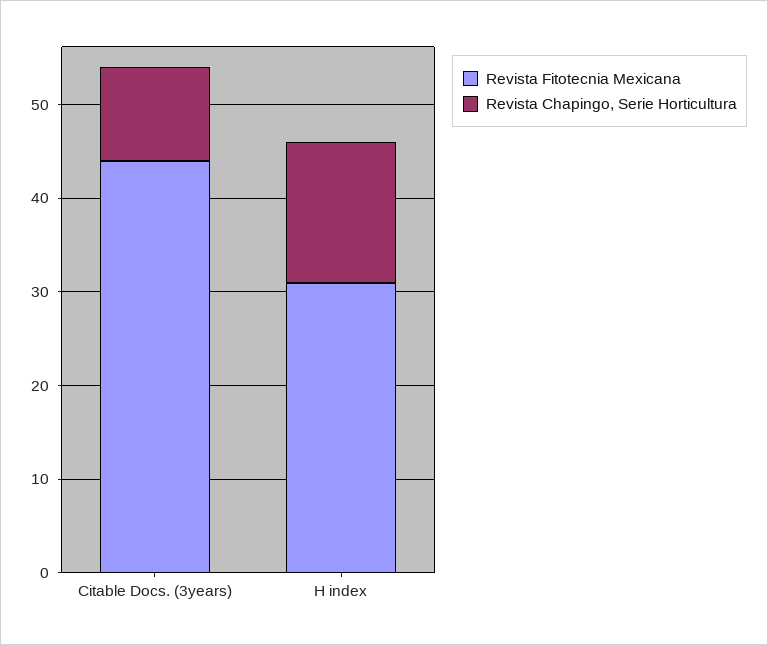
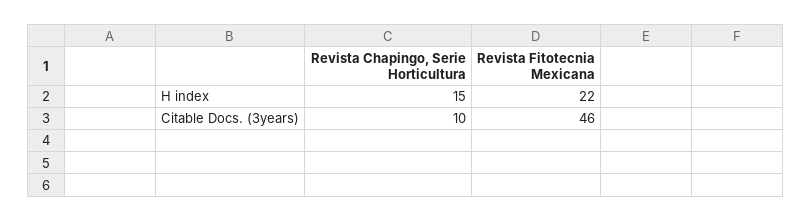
  {
    "Revista Fitotecnia Mexicana": {
-     "Citable Docs. (3years)": 44,
+     "Citable Docs. (3years)": 46,
-     "H index": 31
+     "H index": 22
    },
    "Revista Chapingo, Serie Horticultura": {
      "Citable Docs. (3years)": 10,
      "H index": 15
    }
  }

